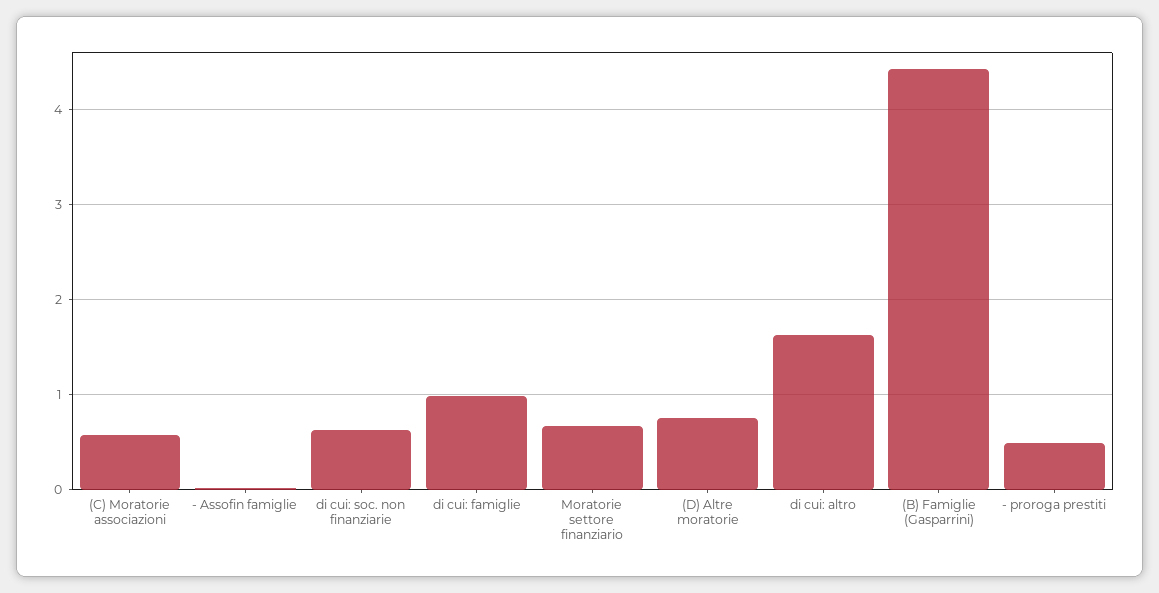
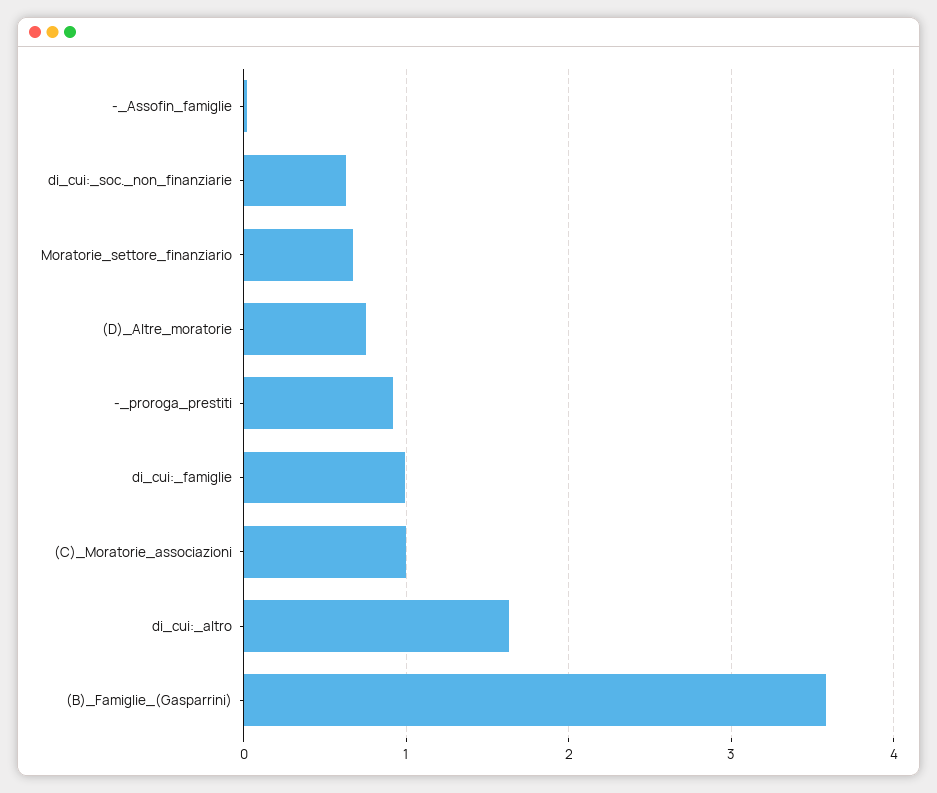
  {
-   "(C) Moratorie associazioni": 0.6,
+   "(C) Moratorie associazioni": 1,
    "- Assofin famiglie": 0,
    "di cui: soc. non finanziarie": 0.6,
    "di cui: famiglie": 1,
    "Moratorie settore finanziario": 0.7,
    "(D) Altre moratorie": 0.8,
    "di cui: altro": 1.6,
-   "(B) Famiglie (Gasparrini)": 4.4,
+   "(B) Famiglie (Gasparrini)": 3.6,
-   "- proroga prestiti": 0.5
+   "- proroga prestiti": 0.9
  }

